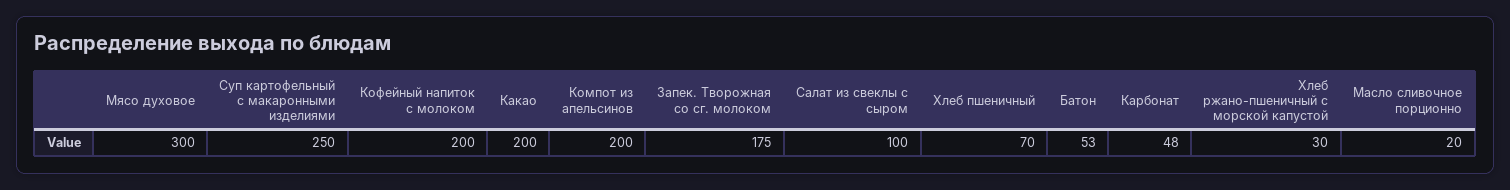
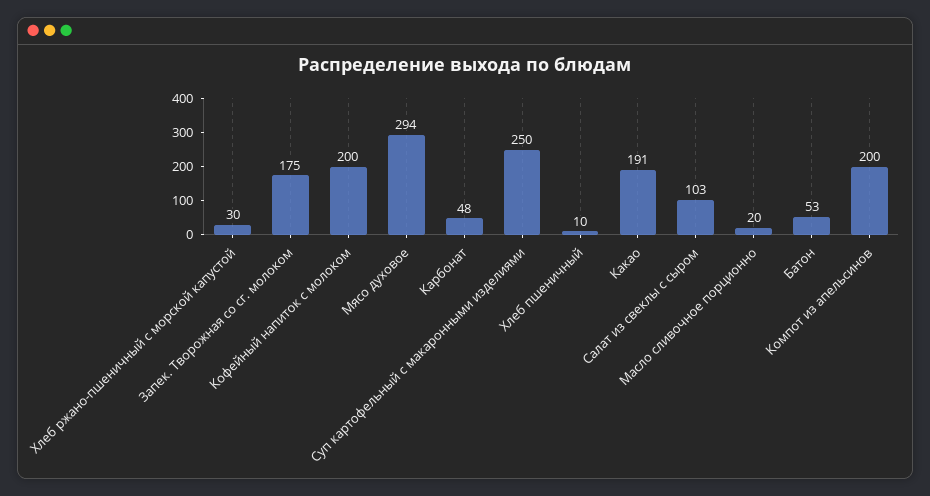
  {
-   "Мясо духовое": 300,
+   "Мясо духовое": 294,
    "Суп картофельный с макаронными изделиями": 250,
    "Кофейный напиток с молоком": 200,
-   "Какао": 200,
+   "Какао": 191,
    "Компот из апельсинов": 200,
    "Запек. Творожная со сг. молоком": 175,
-   "Салат из свеклы с сыром": 100,
+   "Салат из свеклы с сыром": 103,
-   "Хлеб пшеничный": 70,
+   "Хлеб пшеничный": 10,
    "Батон": 53,
    "Карбонат": 48,
    "Хлеб ржано-пшеничный с морской капустой": 30,
    "Масло сливочное порционно": 20
  }

